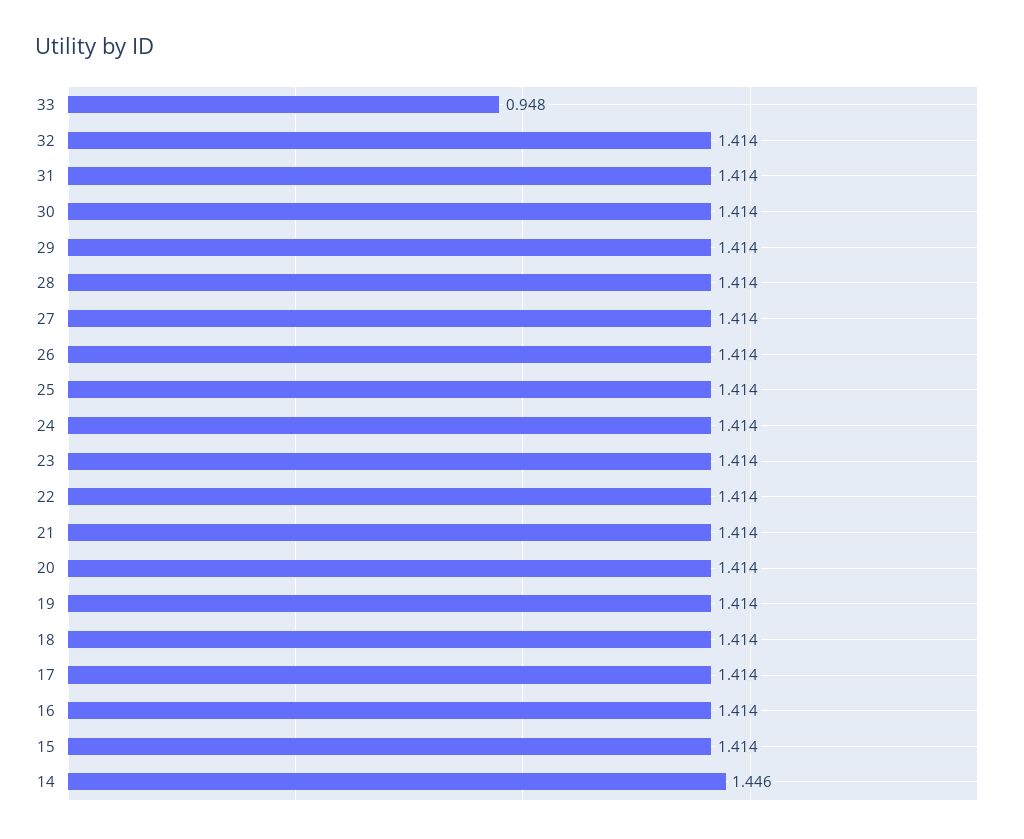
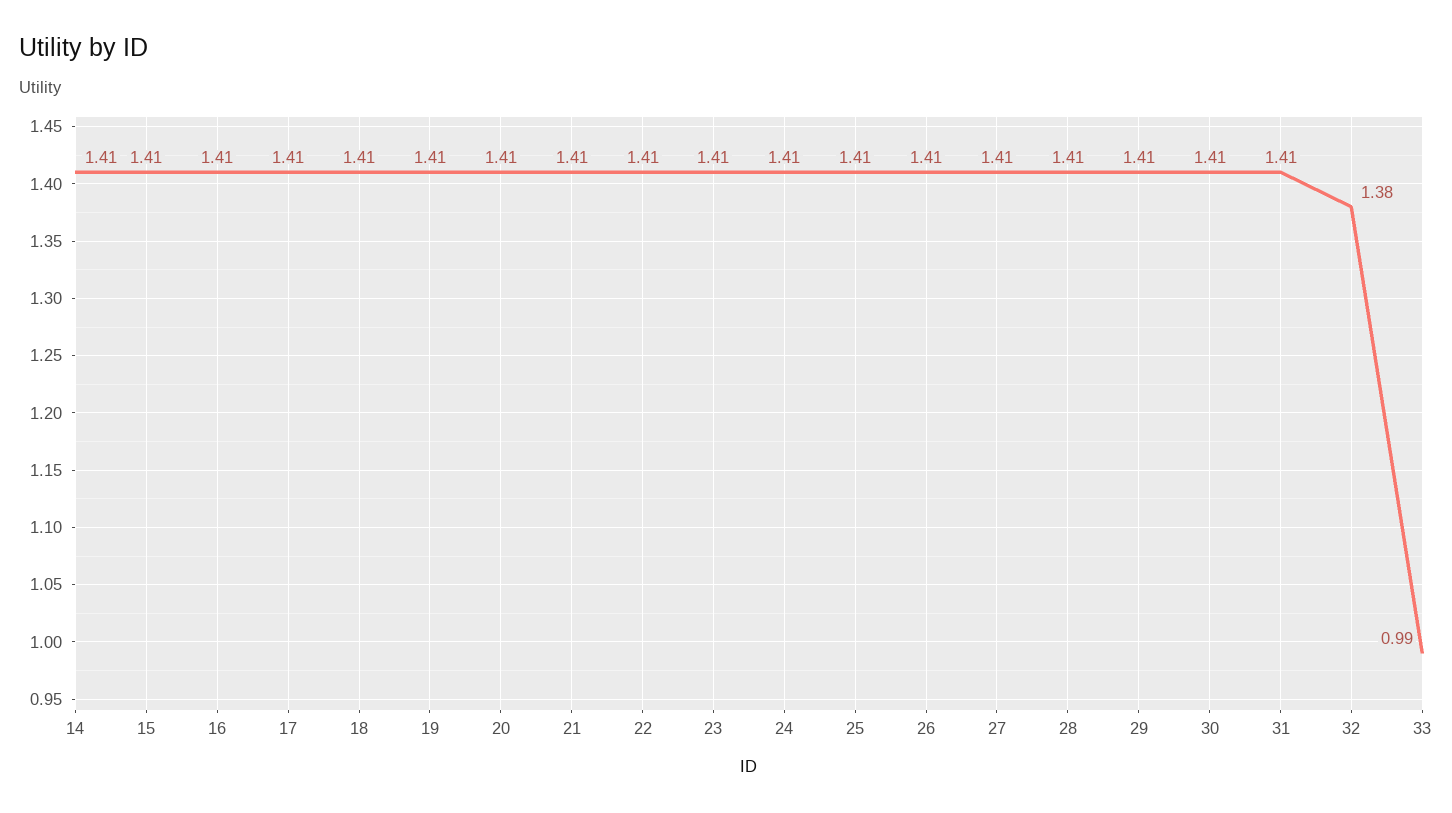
  {
-   "33": 0.948,
+   "33": 0.99,
-   "32": 1.414,
+   "32": 1.38,
    "31": 1.414,
    "30": 1.414,
    "29": 1.414,
    "28": 1.414,
    "27": 1.414,
    "26": 1.414,
    "25": 1.414,
    "24": 1.414,
    "23": 1.414,
    "22": 1.414,
    "21": 1.414,
    "20": 1.414,
    "19": 1.414,
    "18": 1.414,
    "17": 1.414,
    "16": 1.414,
    "15": 1.414,
-   "14": 1.446
+   "14": 1.41
  }

